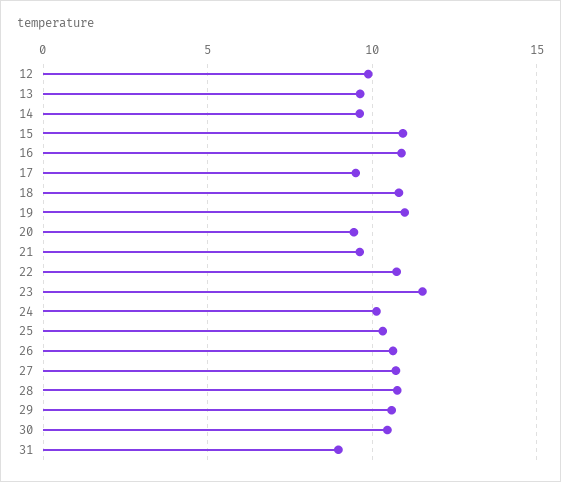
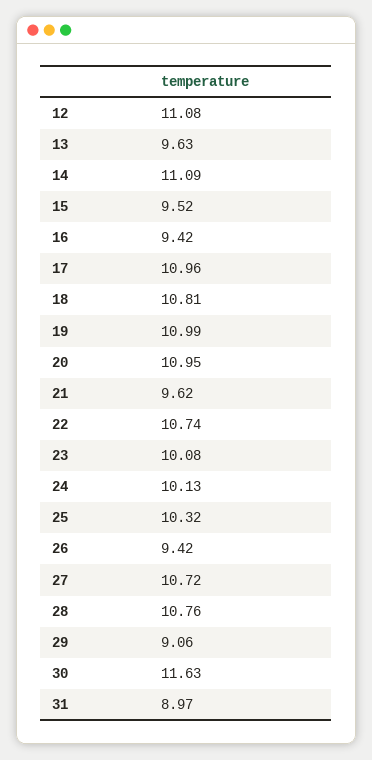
  {
-   "12": 10,
+   "12": 11.08,
    "13": 9.63,
-   "14": 9.5,
+   "14": 11.09,
-   "15": 11,
+   "15": 9.52,
-   "16": 11,
+   "16": 9.42,
-   "17": 9.5,
+   "17": 10.96,
    "18": 10.81,
    "19": 10.99,
-   "20": 9.5,
+   "20": 10.95,
    "21": 9.62,
    "22": 10.74,
-   "23": 11.5,
+   "23": 10.08,
    "24": 10.13,
    "25": 10.32,
-   "26": 10.5,
+   "26": 9.42,
    "27": 10.72,
    "28": 10.76,
-   "29": 10.5,
+   "29": 9.06,
-   "30": 10.5,
+   "30": 11.63,
    "31": 8.97
  }

